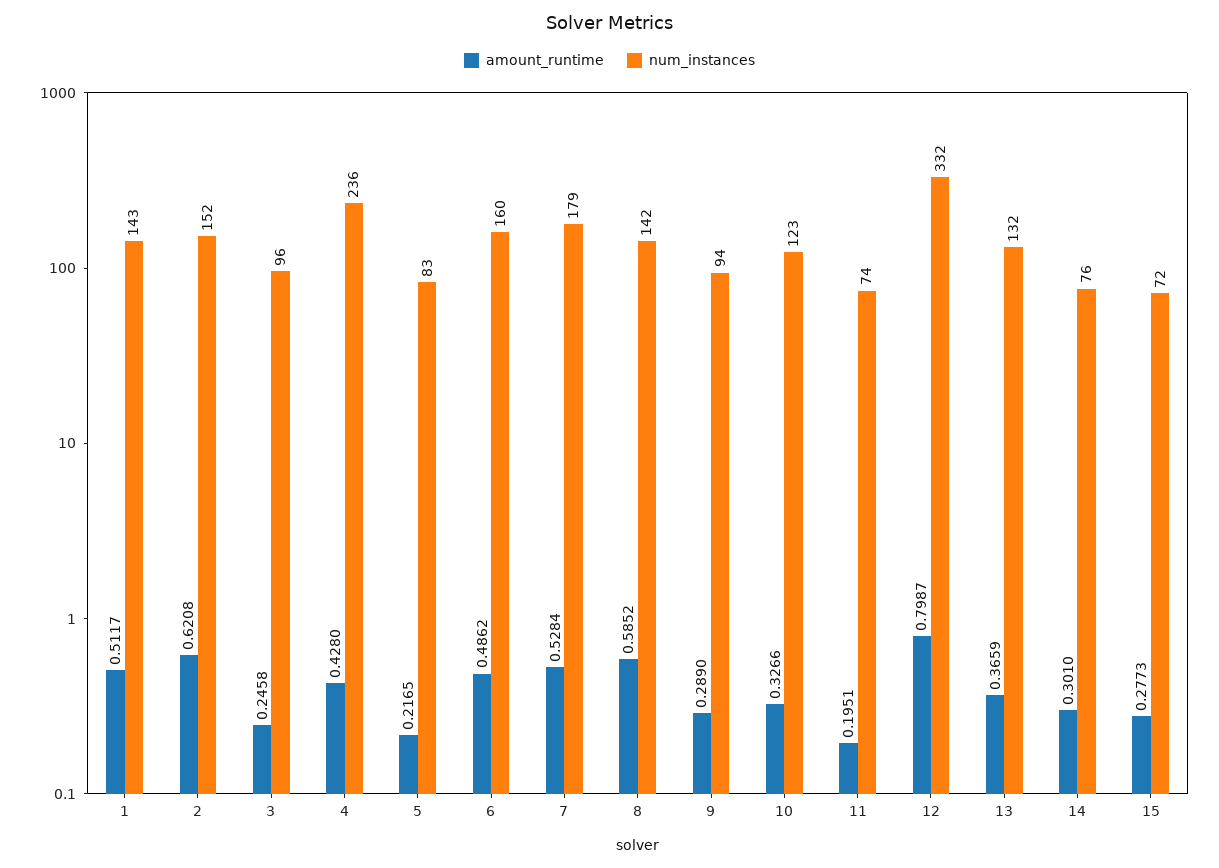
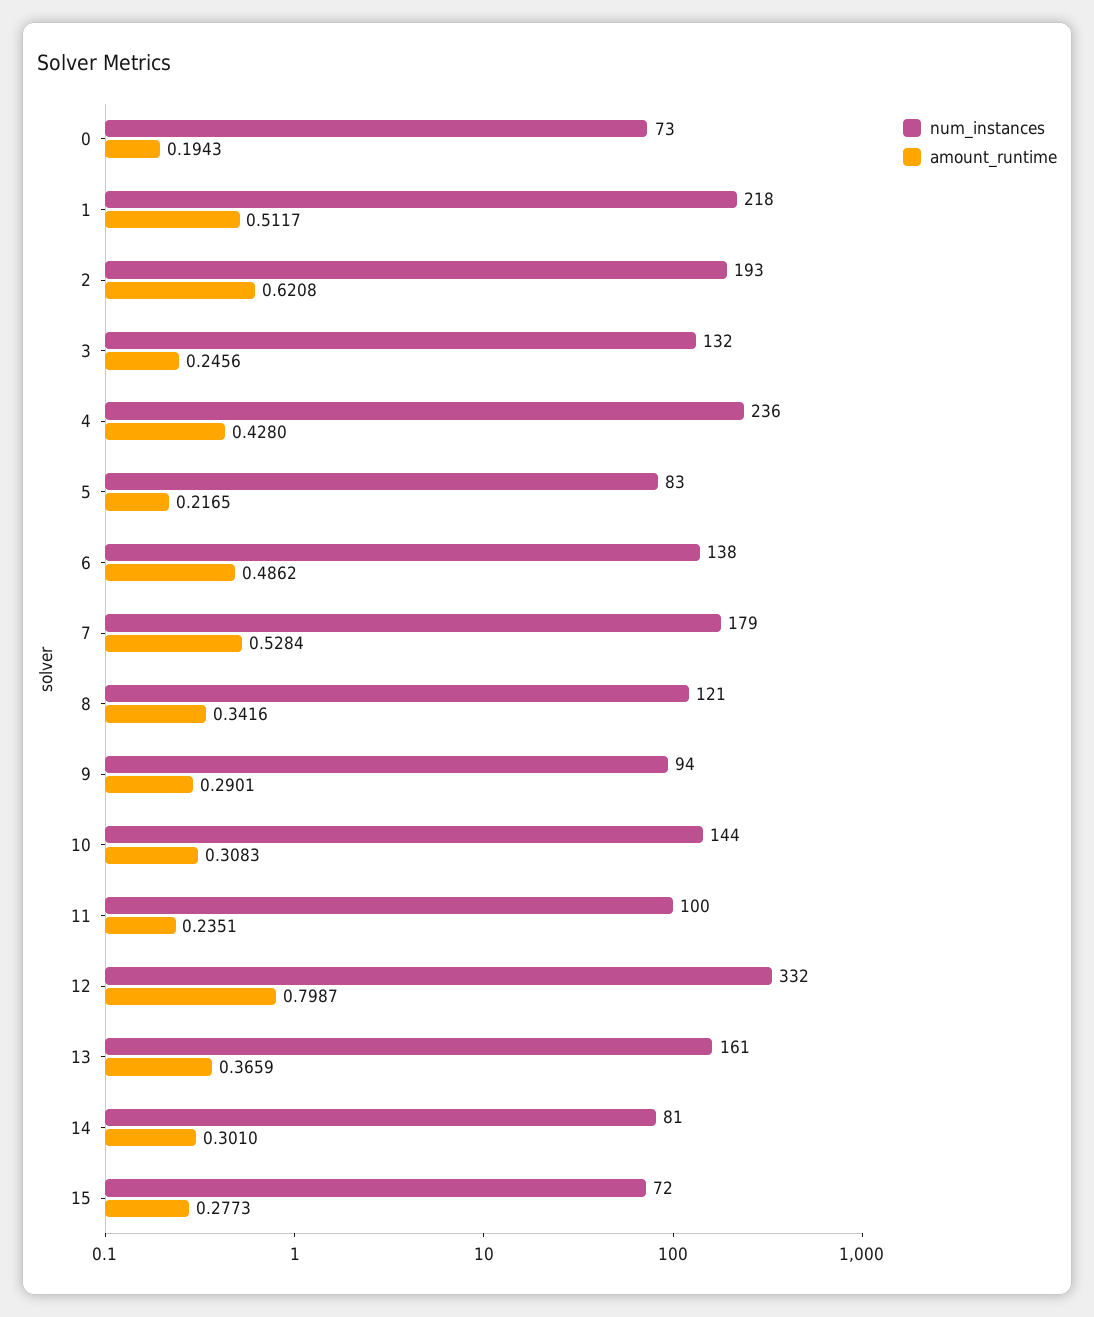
  {
    "amount_runtime": {
      "1": 0.5117,
      "2": 0.6208,
-     "3": 0.2458,
+     "3": 0.2456,
      "4": 0.428,
      "5": 0.2165,
      "6": 0.4862,
      "7": 0.5284,
-     "8": 0.5852,
+     "8": 0.3416,
-     "9": 0.289,
+     "9": 0.2901,
-     "10": 0.3266,
+     "10": 0.3083,
-     "11": 0.1951,
+     "11": 0.2351,
      "12": 0.7987,
      "13": 0.3659,
      "14": 0.301,
-     "15": 0.2773
+     "15": 0.2773,
+     "0": 0.1943
    },
    "num_instances": {
-     "1": 143,
+     "1": 218,
-     "2": 152,
+     "2": 193,
-     "3": 96,
+     "3": 132,
      "4": 236,
      "5": 83,
-     "6": 160,
+     "6": 138,
      "7": 179,
-     "8": 142,
+     "8": 121,
      "9": 94,
-     "10": 123,
+     "10": 144,
-     "11": 74,
+     "11": 100,
      "12": 332,
-     "13": 132,
+     "13": 161,
-     "14": 76,
+     "14": 81,
-     "15": 72
+     "15": 72,
+     "0": 73
    }
  }

